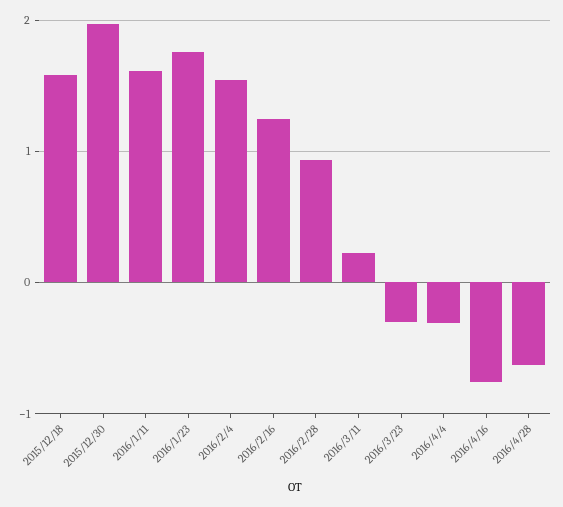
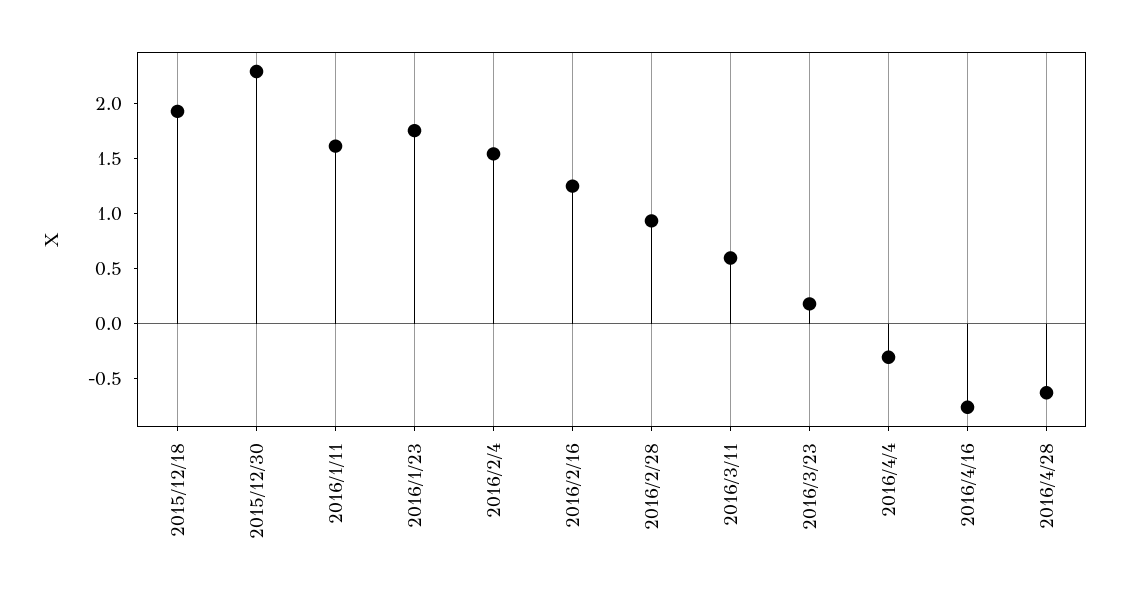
  {
-   "2015/12/18": 1.6,
+   "2015/12/18": 1.9,
-   "2015/12/30": 2,
+   "2015/12/30": 2.3,
    "2016/1/11": 1.6,
    "2016/1/23": 1.8,
    "2016/2/4": 1.5,
    "2016/2/16": 1.3,
    "2016/2/28": 0.9,
-   "2016/3/11": 0.2,
+   "2016/3/11": 0.6,
-   "2016/3/23": -0.3,
+   "2016/3/23": 0.2,
    "2016/4/4": -0.3,
    "2016/4/16": -0.8,
    "2016/4/28": -0.6
  }

